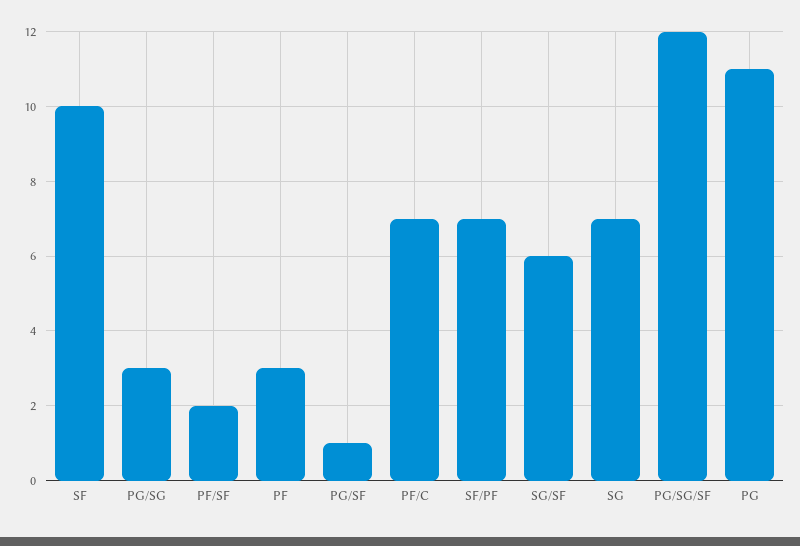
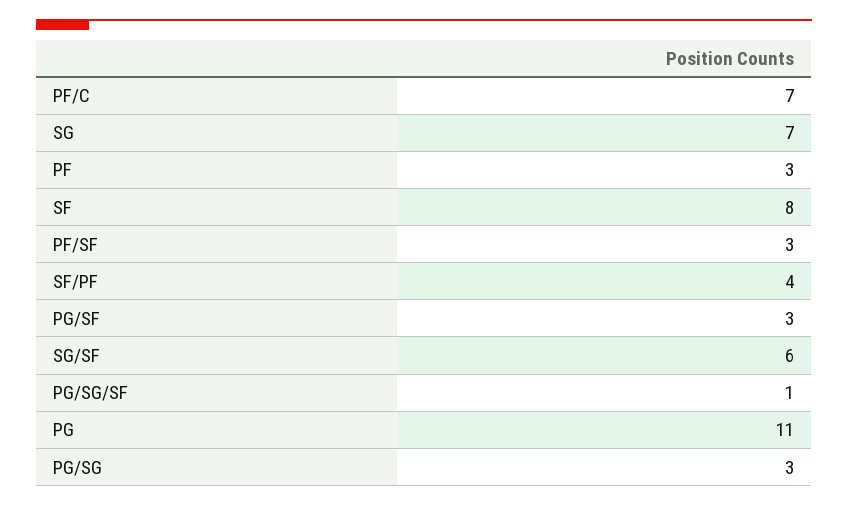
  {
-   "SF": 10,
+   "SF": 8,
    "PG/SG": 3,
-   "PF/SF": 2,
+   "PF/SF": 3,
    "PF": 3,
-   "PG/SF": 1,
+   "PG/SF": 3,
    "PF/C": 7,
-   "SF/PF": 7,
+   "SF/PF": 4,
    "SG/SF": 6,
    "SG": 7,
-   "PG/SG/SF": 12,
+   "PG/SG/SF": 1,
    "PG": 11
  }

